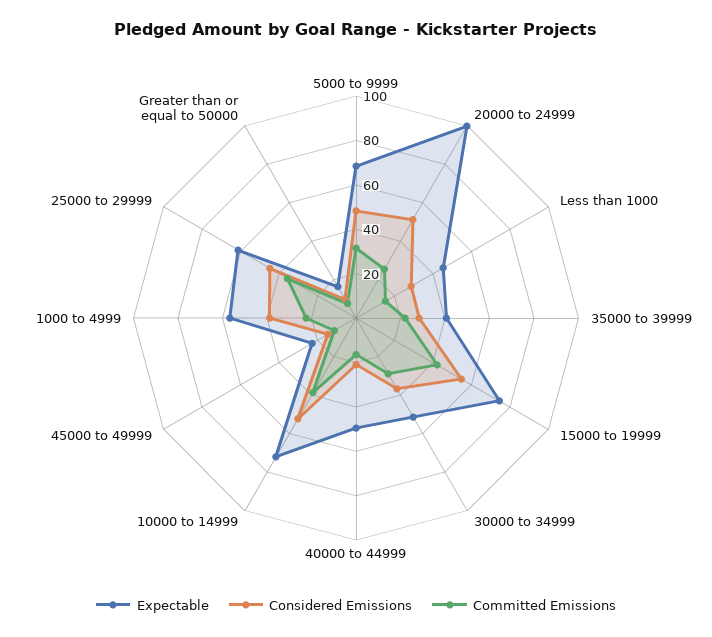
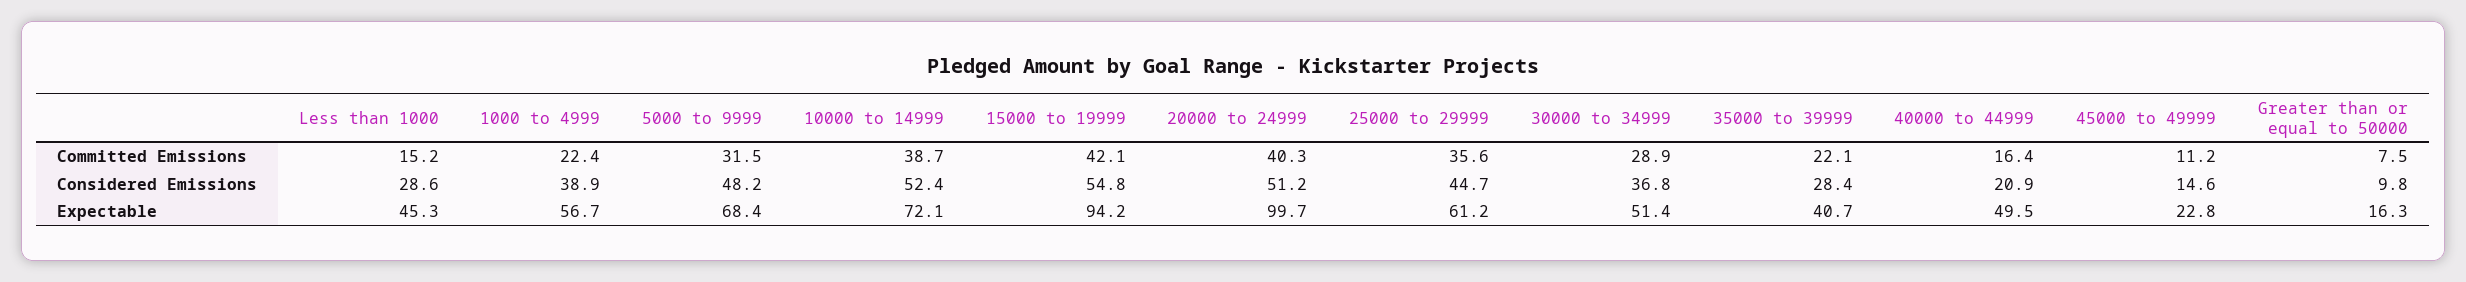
  {
    "Expectable": {
      "5000 to 9999": 68.4,
      "20000 to 24999": 99.7,
      "Less than 1000": 45.3,
      "35000 to 39999": 40.7,
-     "15000 to 19999": 75,
+     "15000 to 19999": 94.2,
      "30000 to 34999": 51.4,
      "40000 to 44999": 49.5,
      "10000 to 14999": 72.1,
      "45000 to 49999": 22.8,
      "1000 to 4999": 56.7,
      "25000 to 29999": 61.2,
      "Greater than or equal to 50000": 16.3
    },
    "Considered Emissions": {
      "5000 to 9999": 48.2,
      "20000 to 24999": 51.2,
      "Less than 1000": 28.6,
      "35000 to 39999": 28.4,
      "15000 to 19999": 54.8,
      "30000 to 34999": 36.8,
      "40000 to 44999": 20.9,
      "10000 to 14999": 52.4,
      "45000 to 49999": 14.6,
      "1000 to 4999": 38.9,
      "25000 to 29999": 44.7,
      "Greater than or equal to 50000": 9.8
    },
    "Committed Emissions": {
      "5000 to 9999": 31.5,
-     "20000 to 24999": 25,
+     "20000 to 24999": 40.3,
      "Less than 1000": 15.2,
      "35000 to 39999": 22.1,
      "15000 to 19999": 42.1,
      "30000 to 34999": 28.9,
      "40000 to 44999": 16.4,
      "10000 to 14999": 38.7,
      "45000 to 49999": 11.2,
      "1000 to 4999": 22.4,
      "25000 to 29999": 35.6,
      "Greater than or equal to 50000": 7.5
    }
  }

